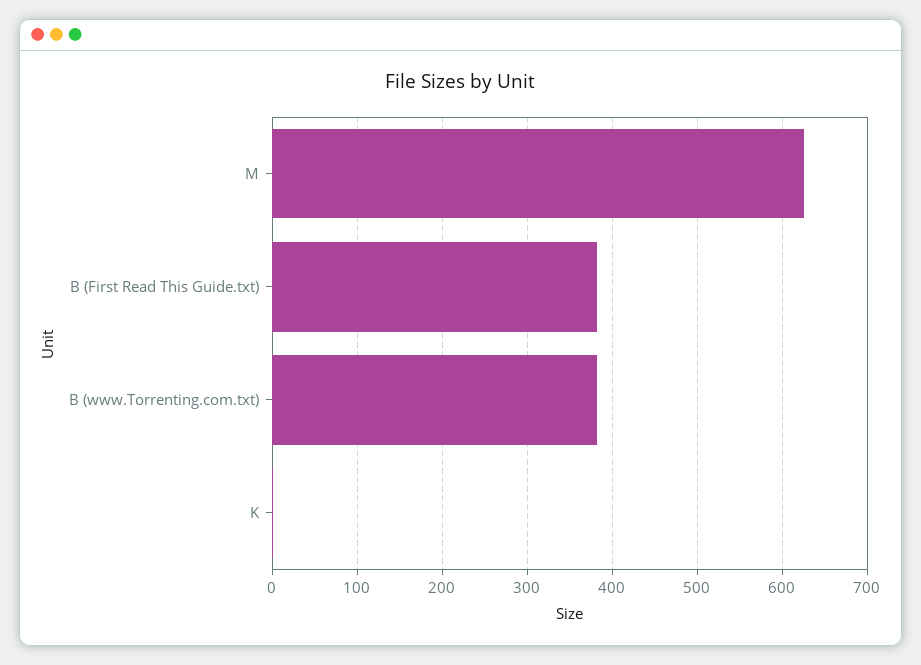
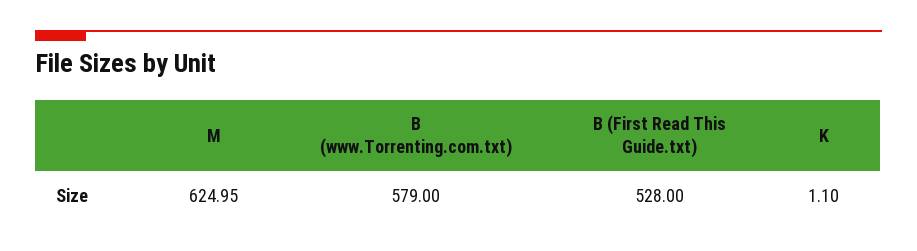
  {
    "M": 624.95,
-   "B (First Read This Guide.txt)": 380,
+   "B (First Read This Guide.txt)": 528,
-   "B (www.Torrenting.com.txt)": 380,
+   "B (www.Torrenting.com.txt)": 579,
    "K": 1.1
  }

